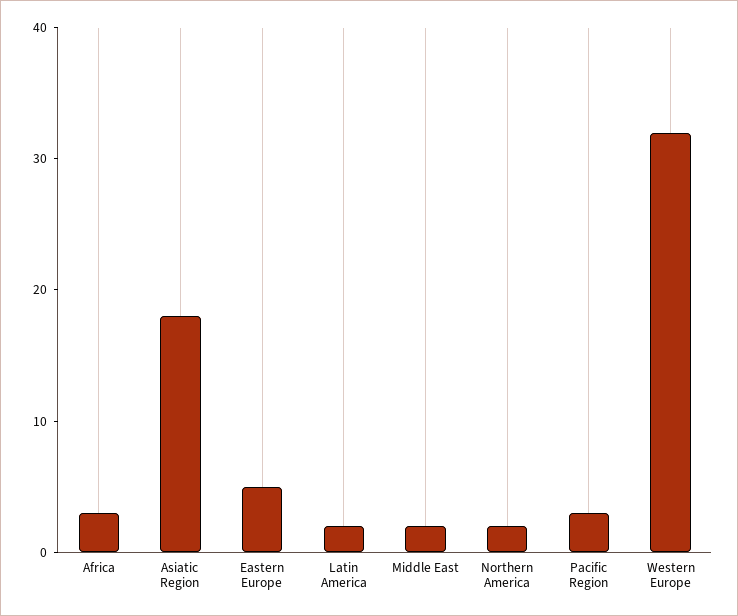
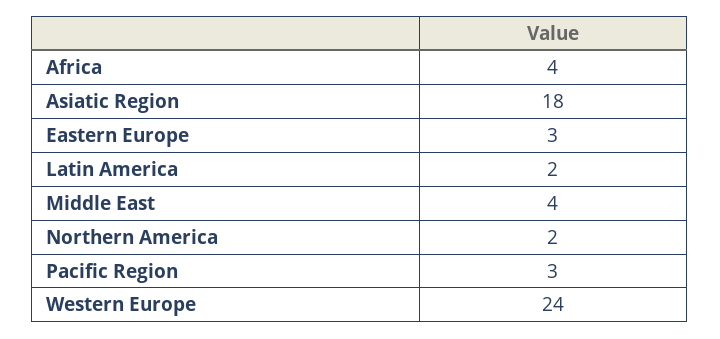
  {
-   "Africa": 3,
+   "Africa": 4,
    "Asiatic Region": 18,
-   "Eastern Europe": 5,
+   "Eastern Europe": 3,
    "Latin America": 2,
-   "Middle East": 2,
+   "Middle East": 4,
    "Northern America": 2,
    "Pacific Region": 3,
-   "Western Europe": 32
+   "Western Europe": 24
  }

